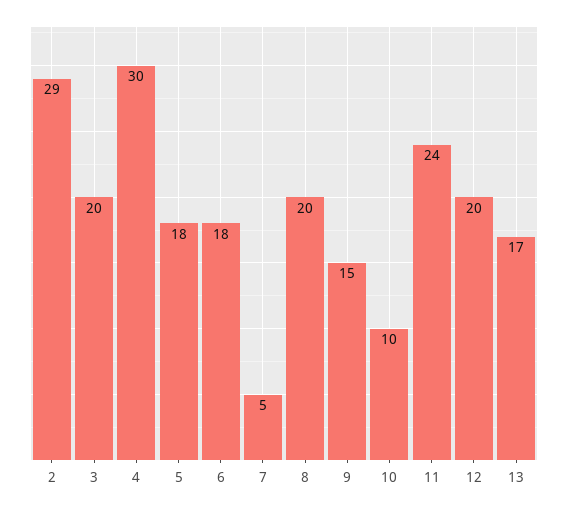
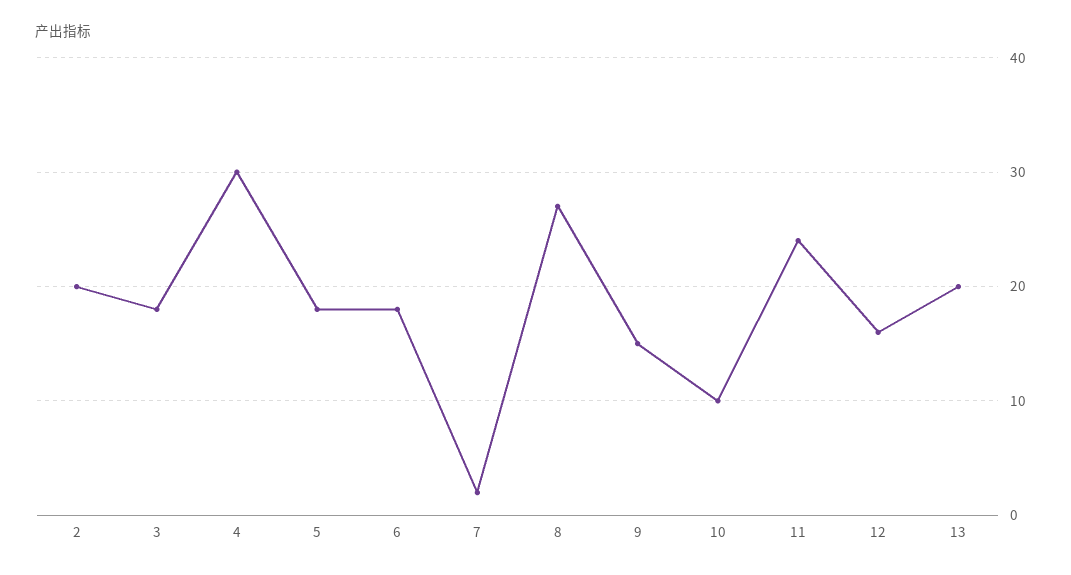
  {
-   "2": 29,
+   "2": 20,
-   "3": 20,
+   "3": 18,
    "4": 30,
    "5": 18,
    "6": 18,
-   "7": 5,
+   "7": 2,
-   "8": 20,
+   "8": 27,
    "9": 15,
    "10": 10,
    "11": 24,
-   "12": 20,
+   "12": 16,
-   "13": 17
+   "13": 20
  }

